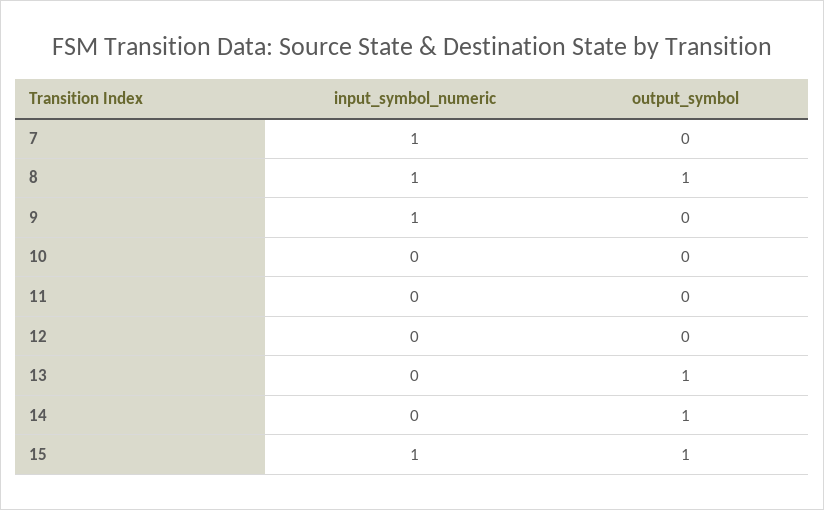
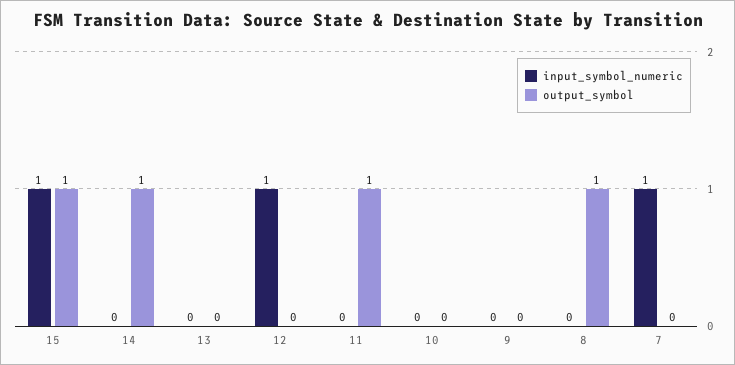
  {
    "input_symbol_numeric": {
      "7": 1,
-     "8": 1,
+     "8": 0,
-     "9": 1,
+     "9": 0,
      "10": 0,
      "11": 0,
-     "12": 0,
+     "12": 1,
      "13": 0,
      "14": 0,
      "15": 1
    },
    "output_symbol": {
      "7": 0,
      "8": 1,
      "9": 0,
      "10": 0,
-     "11": 0,
+     "11": 1,
      "12": 0,
-     "13": 1,
+     "13": 0,
      "14": 1,
      "15": 1
    }
  }

